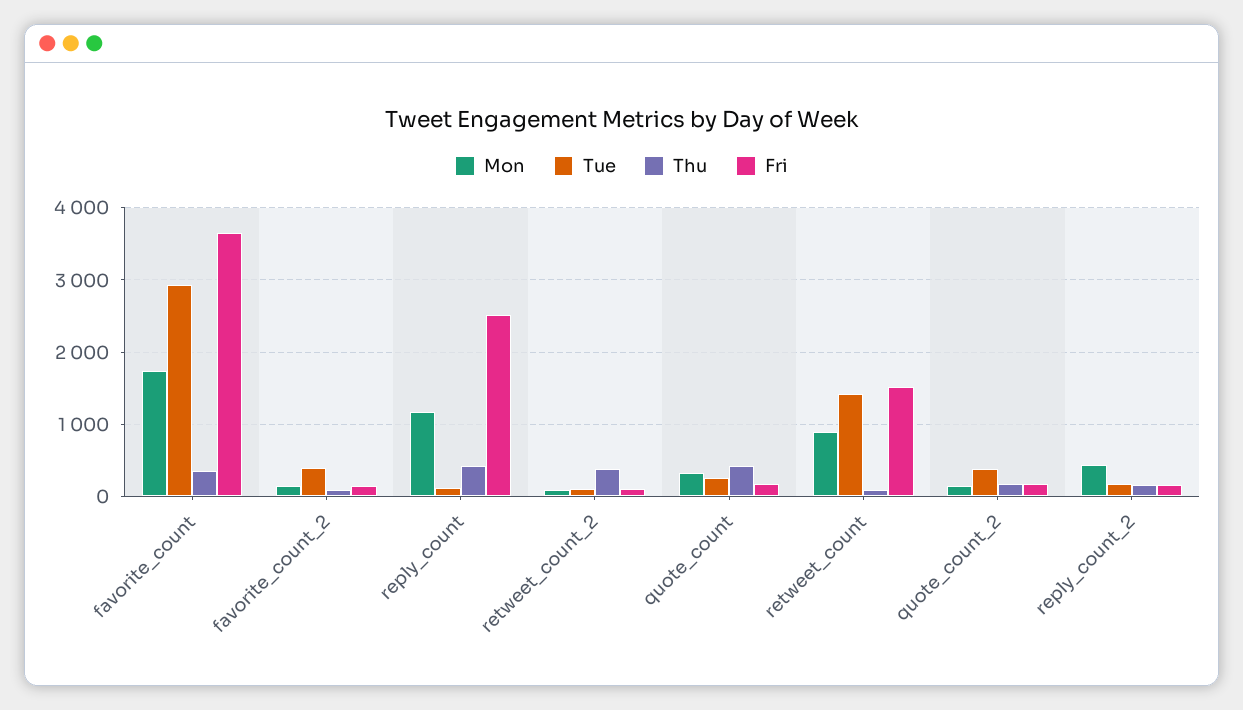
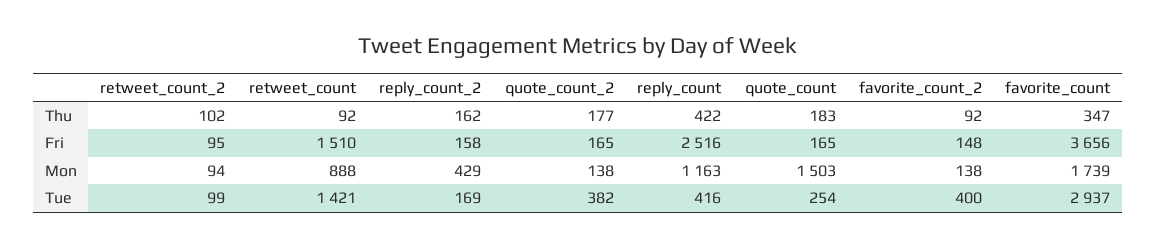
  {
    "Mon": {
      "favorite_count": 1739,
      "favorite_count_2": 138,
      "reply_count": 1163,
      "retweet_count_2": 94,
-     "quote_count": 300,
+     "quote_count": 1503,
      "retweet_count": 888,
      "quote_count_2": 138,
      "reply_count_2": 429
    },
    "Tue": {
      "favorite_count": 2937,
      "favorite_count_2": 400,
-     "reply_count": 100,
+     "reply_count": 416,
      "retweet_count_2": 99,
      "quote_count": 254,
      "retweet_count": 1421,
      "quote_count_2": 382,
      "reply_count_2": 169
    },
    "Thu": {
      "favorite_count": 347,
      "favorite_count_2": 92,
      "reply_count": 422,
-     "retweet_count_2": 400,
+     "retweet_count_2": 102,
-     "quote_count": 400,
+     "quote_count": 183,
      "retweet_count": 92,
      "quote_count_2": 177,
      "reply_count_2": 162
    },
    "Fri": {
      "favorite_count": 3656,
      "favorite_count_2": 148,
      "reply_count": 2516,
      "retweet_count_2": 95,
      "quote_count": 165,
      "retweet_count": 1510,
      "quote_count_2": 165,
      "reply_count_2": 158
    }
  }

